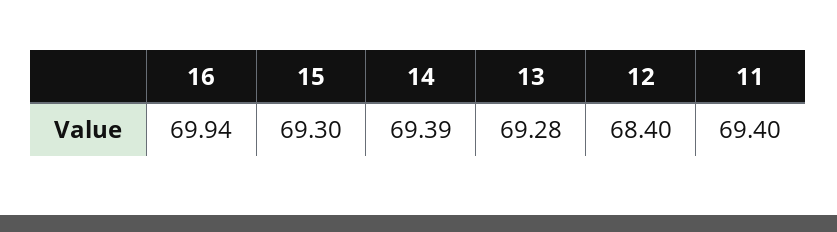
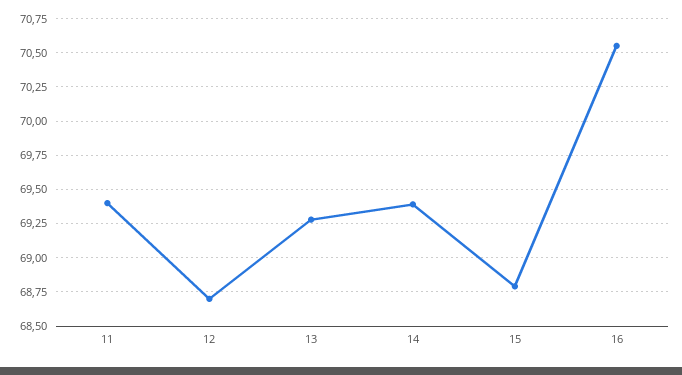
  {
-   "16": 69.94,
+   "16": 70.55,
-   "15": 69.3,
+   "15": 68.8,
    "14": 69.39,
    "13": 69.28,
-   "12": 68.4,
+   "12": 68.7,
    "11": 69.4
  }

